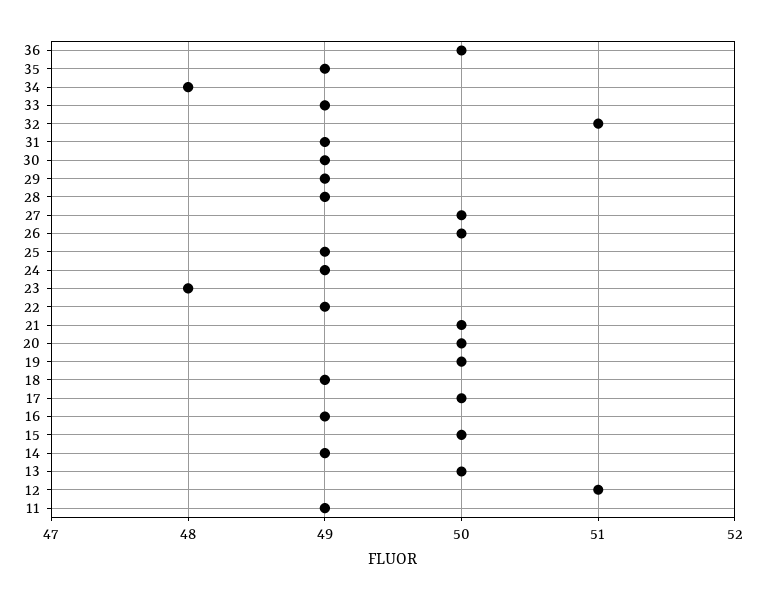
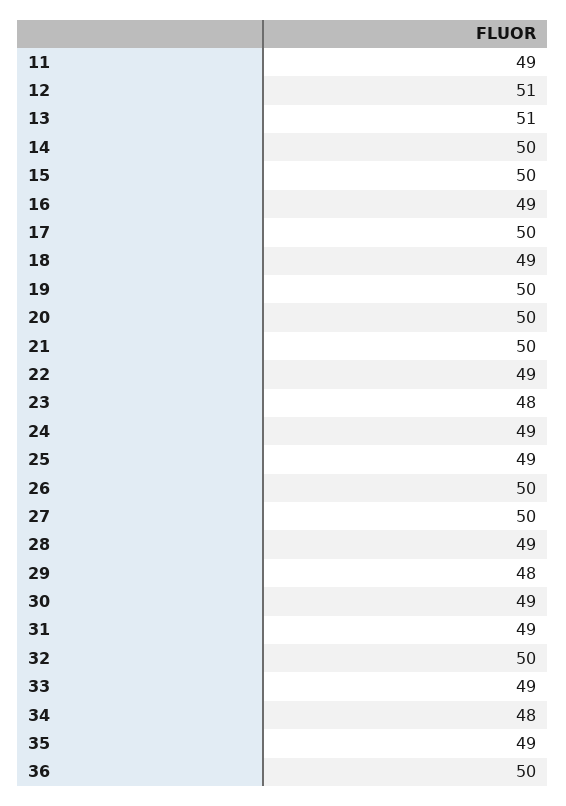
  {
    "36": 50,
    "35": 49,
    "34": 48,
    "33": 49,
-   "32": 51,
+   "32": 50,
    "31": 49,
    "30": 49,
-   "29": 49,
+   "29": 48,
    "28": 49,
    "27": 50,
    "26": 50,
    "25": 49,
    "24": 49,
    "23": 48,
    "22": 49,
    "21": 50,
    "20": 50,
    "19": 50,
    "18": 49,
    "17": 50,
    "16": 49,
    "15": 50,
-   "14": 49,
+   "14": 50,
-   "13": 50,
+   "13": 51,
    "12": 51,
    "11": 49
  }

